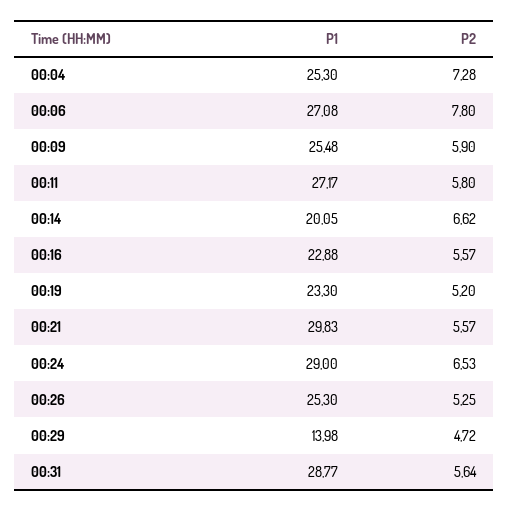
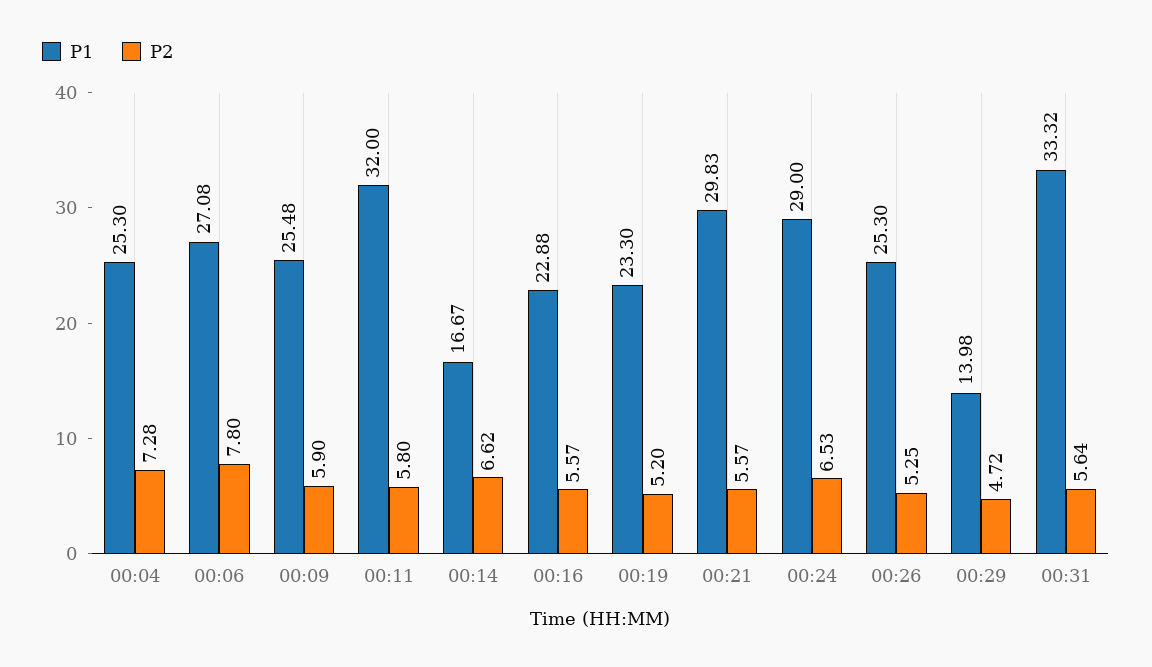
  {
    "P1": {
      "00:04": 25.3,
      "00:06": 27.08,
      "00:09": 25.48,
-     "00:11": 27.17,
+     "00:11": 32,
-     "00:14": 20.05,
+     "00:14": 16.67,
      "00:16": 22.88,
      "00:19": 23.3,
      "00:21": 29.83,
      "00:24": 29,
      "00:26": 25.3,
      "00:29": 13.98,
-     "00:31": 28.77
+     "00:31": 33.32
    },
    "P2": {
      "00:04": 7.28,
      "00:06": 7.8,
      "00:09": 5.9,
      "00:11": 5.8,
      "00:14": 6.62,
      "00:16": 5.57,
      "00:19": 5.2,
      "00:21": 5.57,
      "00:24": 6.53,
      "00:26": 5.25,
      "00:29": 4.72,
      "00:31": 5.64
    }
  }

